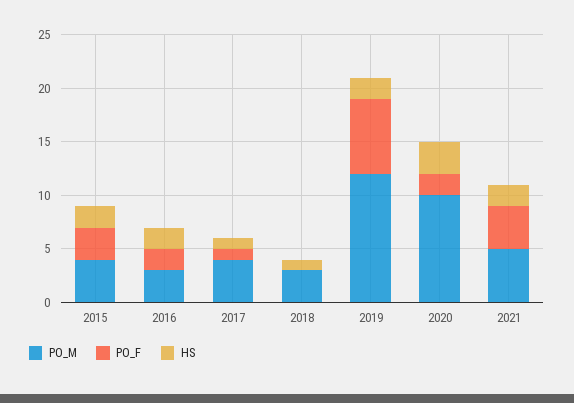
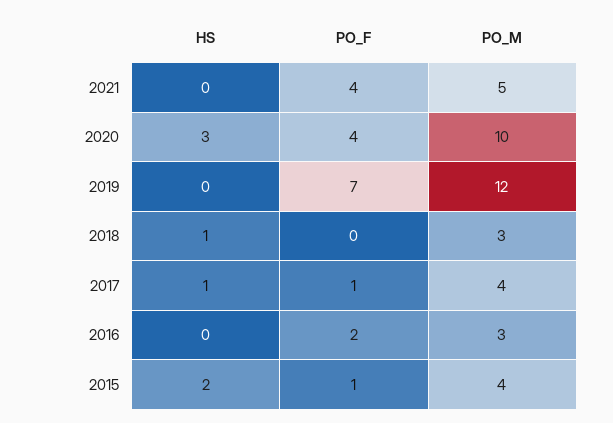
  {
    "PO_M": {
      "2015": 4,
      "2016": 3,
      "2017": 4,
      "2018": 3,
      "2019": 12,
      "2020": 10,
      "2021": 5
    },
    "PO_F": {
-     "2015": 3,
+     "2015": 1,
      "2016": 2,
      "2017": 1,
      "2018": 0,
      "2019": 7,
-     "2020": 2,
+     "2020": 4,
      "2021": 4
    },
    "HS": {
      "2015": 2,
-     "2016": 2,
+     "2016": 0,
      "2017": 1,
      "2018": 1,
-     "2019": 2,
+     "2019": 0,
      "2020": 3,
-     "2021": 2
+     "2021": 0
    }
  }

